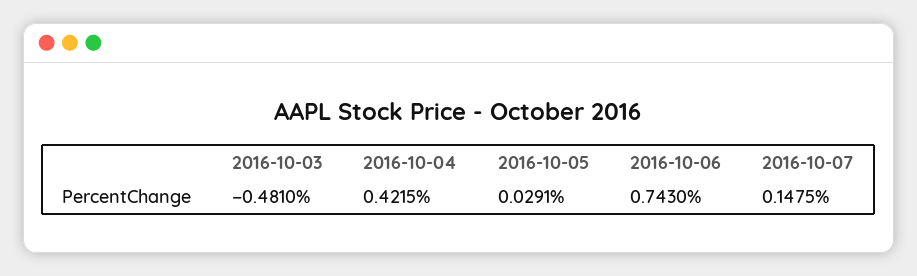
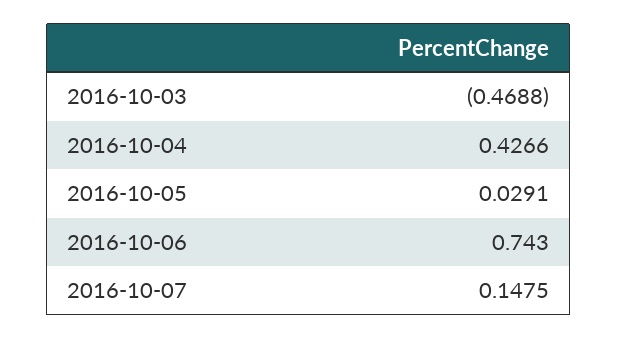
  {
-   "2016-10-03": -0.481,
+   "2016-10-03": -0.4688,
-   "2016-10-04": 0.4215,
+   "2016-10-04": 0.4266,
    "2016-10-05": 0.0291,
    "2016-10-06": 0.743,
    "2016-10-07": 0.1475
  }

